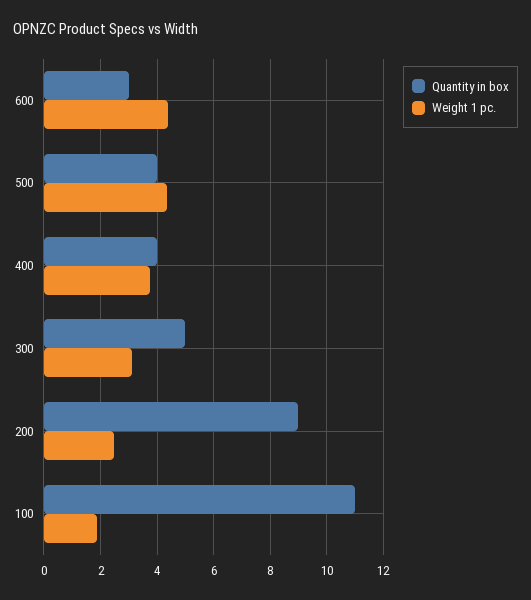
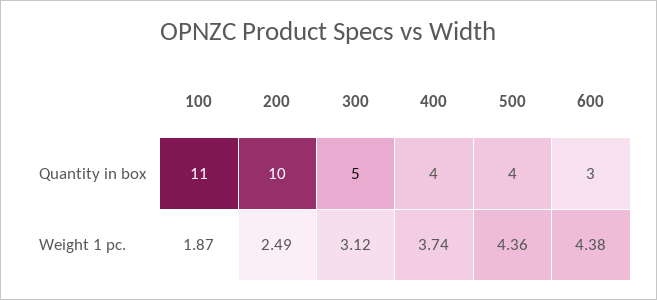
  {
    "Quantity in box": {
      "600": 3,
      "500": 4,
      "400": 4,
      "300": 5,
-     "200": 9,
+     "200": 10,
      "100": 11
    },
    "Weight 1 pc.": {
      "600": 4.38,
      "500": 4.36,
      "400": 3.74,
      "300": 3.12,
      "200": 2.49,
      "100": 1.87
    }
  }

